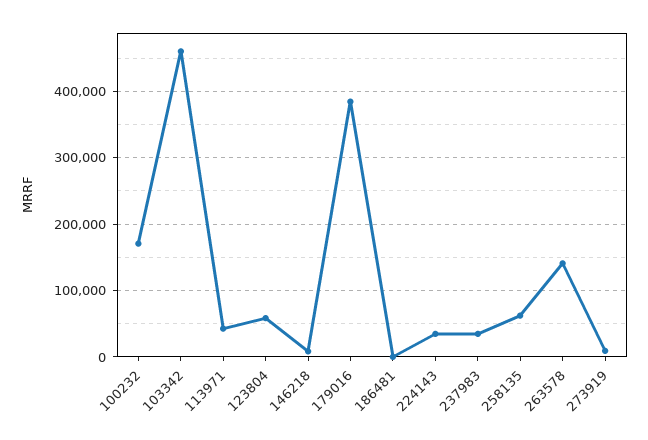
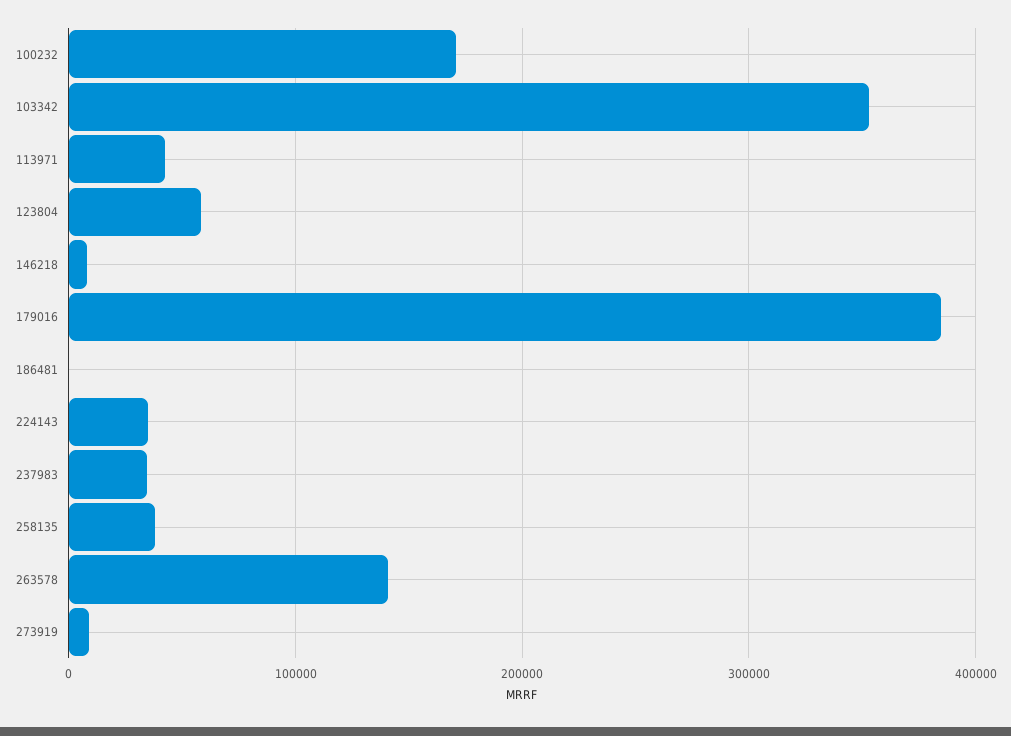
  {
    "100232": 170000,
-   "103342": 460000,
+   "103342": 350000,
    "113971": 40000,
    "123804": 60000,
    "146218": 10000,
    "179016": 380000,
    "186481": 0,
    "224143": 30000,
    "237983": 30000,
-   "258135": 60000,
+   "258135": 40000,
    "263578": 140000,
    "273919": 10000
  }

